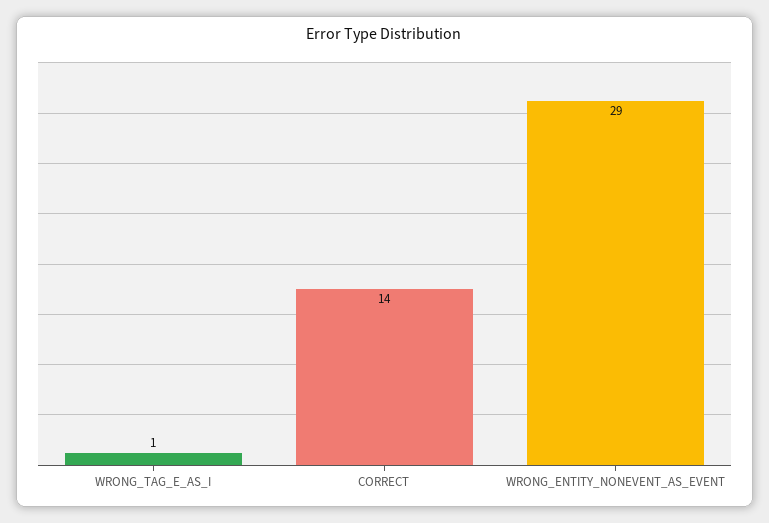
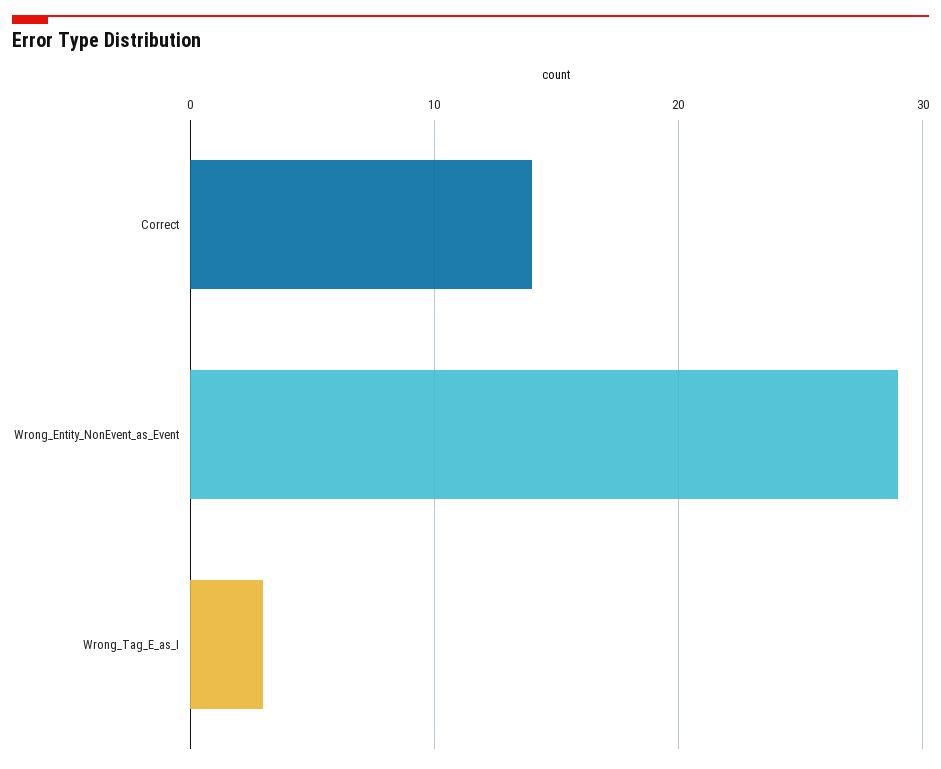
  {
-   "WRONG_TAG_E_AS_I": 1,
+   "WRONG_TAG_E_AS_I": 3,
    "CORRECT": 14,
    "WRONG_ENTITY_NONEVENT_AS_EVENT": 29
  }

